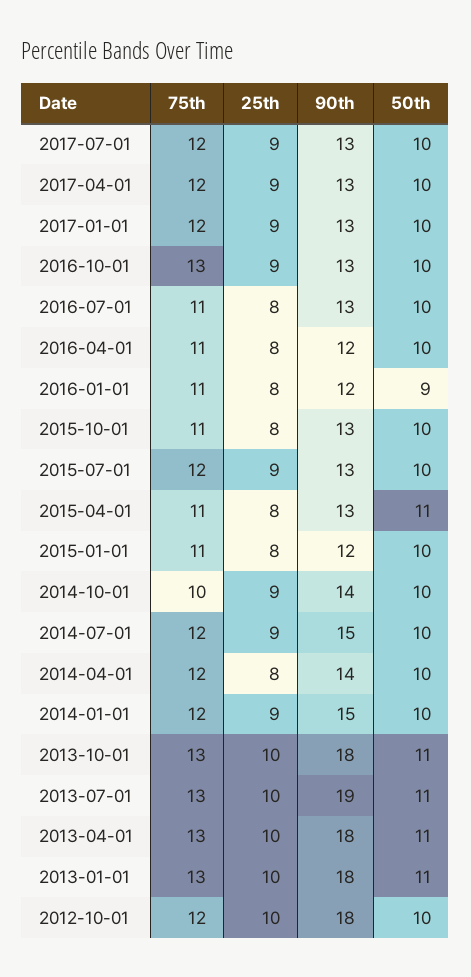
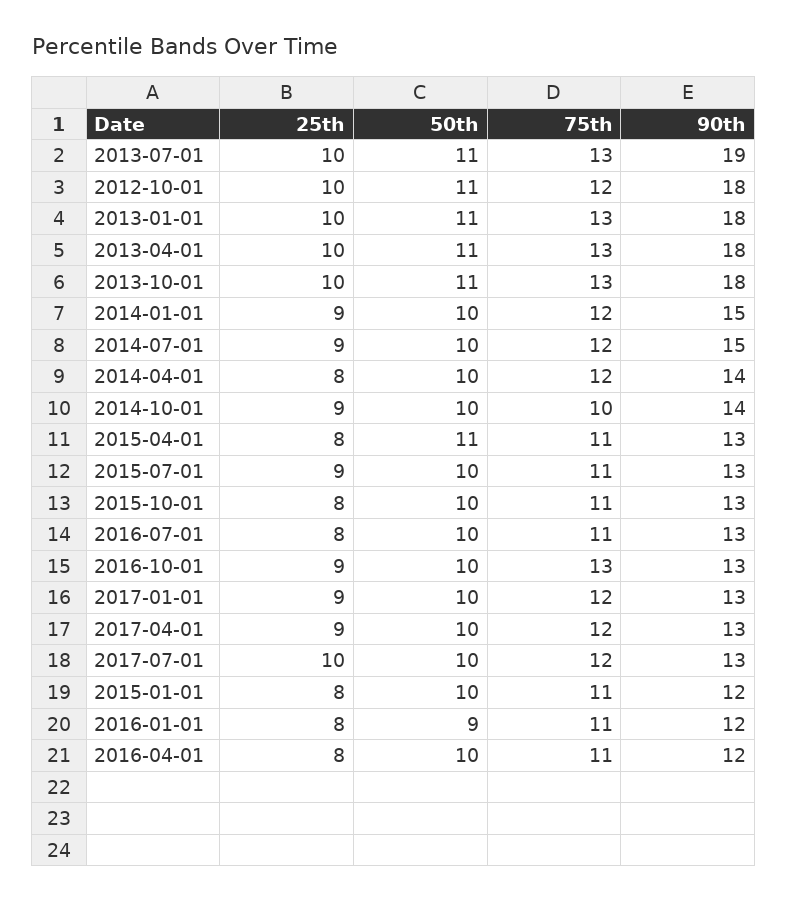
  {
    "75th": {
      "2017-07-01": 12,
      "2017-04-01": 12,
      "2017-01-01": 12,
      "2016-10-01": 13,
      "2016-07-01": 11,
      "2016-04-01": 11,
      "2016-01-01": 11,
      "2015-10-01": 11,
-     "2015-07-01": 12,
+     "2015-07-01": 11,
      "2015-04-01": 11,
      "2015-01-01": 11,
      "2014-10-01": 10,
      "2014-07-01": 12,
      "2014-04-01": 12,
      "2014-01-01": 12,
      "2013-10-01": 13,
      "2013-07-01": 13,
      "2013-04-01": 13,
      "2013-01-01": 13,
      "2012-10-01": 12
    },
    "25th": {
-     "2017-07-01": 9,
+     "2017-07-01": 10,
      "2017-04-01": 9,
      "2017-01-01": 9,
      "2016-10-01": 9,
      "2016-07-01": 8,
      "2016-04-01": 8,
      "2016-01-01": 8,
      "2015-10-01": 8,
      "2015-07-01": 9,
      "2015-04-01": 8,
      "2015-01-01": 8,
      "2014-10-01": 9,
      "2014-07-01": 9,
      "2014-04-01": 8,
      "2014-01-01": 9,
      "2013-10-01": 10,
      "2013-07-01": 10,
      "2013-04-01": 10,
      "2013-01-01": 10,
      "2012-10-01": 10
    },
    "90th": {
      "2017-07-01": 13,
      "2017-04-01": 13,
      "2017-01-01": 13,
      "2016-10-01": 13,
      "2016-07-01": 13,
      "2016-04-01": 12,
      "2016-01-01": 12,
      "2015-10-01": 13,
      "2015-07-01": 13,
      "2015-04-01": 13,
      "2015-01-01": 12,
      "2014-10-01": 14,
      "2014-07-01": 15,
      "2014-04-01": 14,
      "2014-01-01": 15,
      "2013-10-01": 18,
      "2013-07-01": 19,
      "2013-04-01": 18,
      "2013-01-01": 18,
      "2012-10-01": 18
    },
    "50th": {
      "2017-07-01": 10,
      "2017-04-01": 10,
      "2017-01-01": 10,
      "2016-10-01": 10,
      "2016-07-01": 10,
      "2016-04-01": 10,
      "2016-01-01": 9,
      "2015-10-01": 10,
      "2015-07-01": 10,
      "2015-04-01": 11,
      "2015-01-01": 10,
      "2014-10-01": 10,
      "2014-07-01": 10,
      "2014-04-01": 10,
      "2014-01-01": 10,
      "2013-10-01": 11,
      "2013-07-01": 11,
      "2013-04-01": 11,
      "2013-01-01": 11,
-     "2012-10-01": 10
+     "2012-10-01": 11
    }
  }

